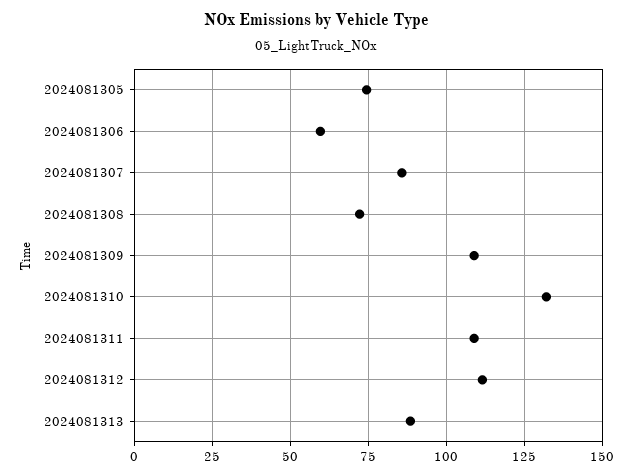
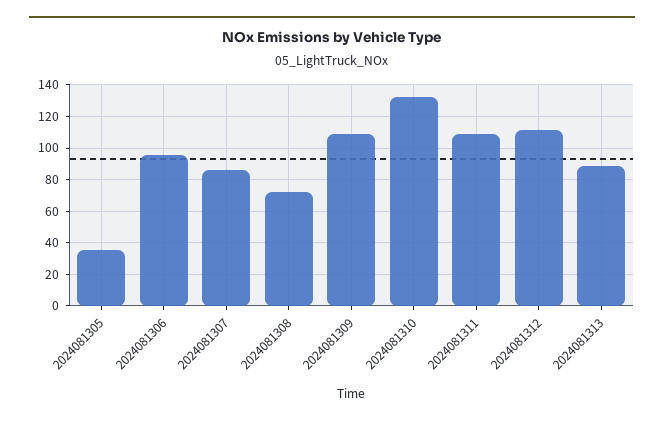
  {
-   "2024081305": 75,
+   "2024081305": 35,
-   "2024081306": 60,
+   "2024081306": 95,
    "2024081307": 85,
    "2024081308": 72.5,
    "2024081309": 110,
    "2024081310": 132.5,
    "2024081311": 110,
    "2024081312": 112.5,
    "2024081313": 87.5
  }

